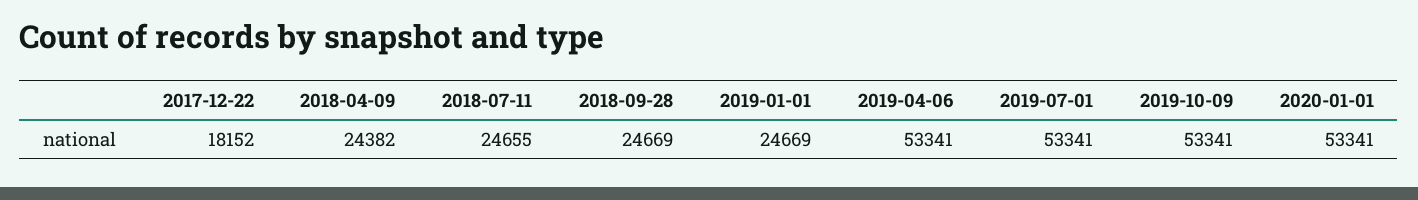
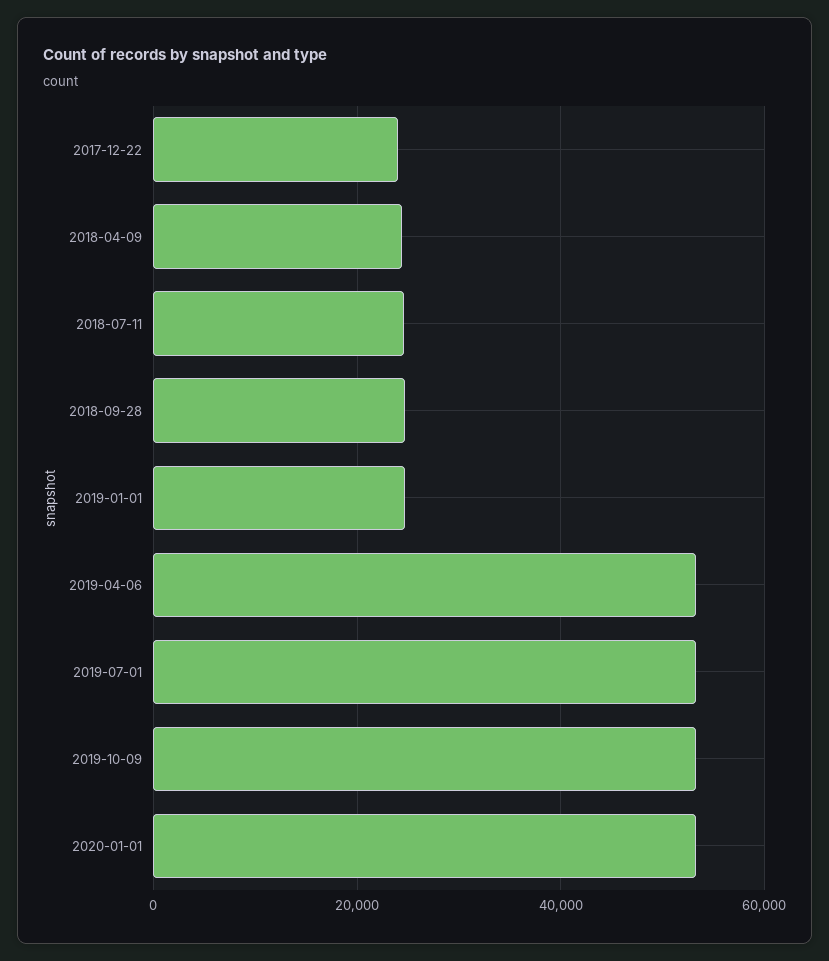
  {
-   "2017-12-22": 18152,
+   "2017-12-22": 24000,
    "2018-04-09": 24382,
    "2018-07-11": 24655,
    "2018-09-28": 24669,
    "2019-01-01": 24669,
    "2019-04-06": 53341,
    "2019-07-01": 53341,
    "2019-10-09": 53341,
    "2020-01-01": 53341
  }

